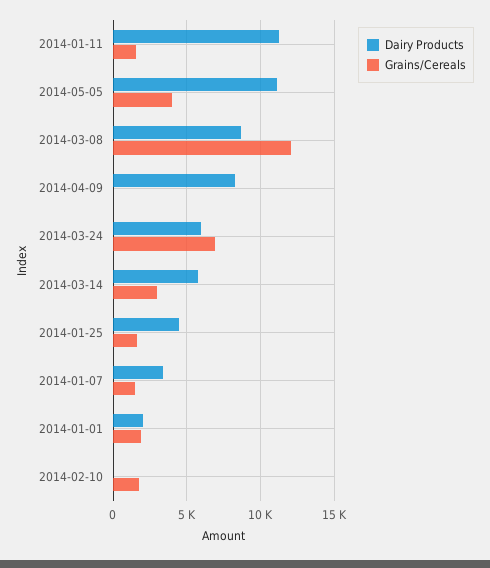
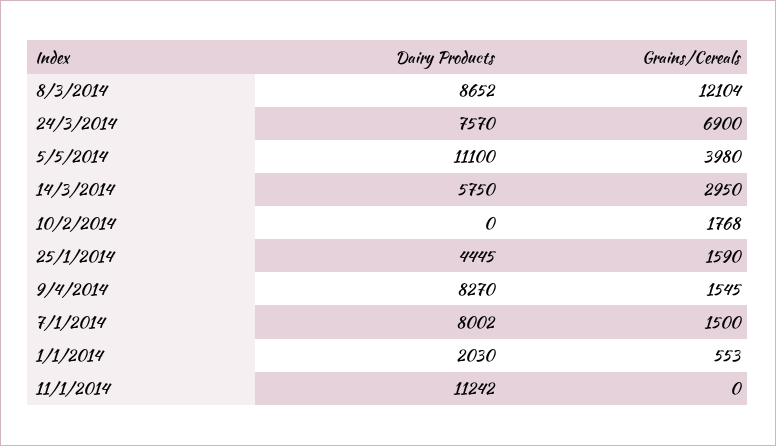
  {
    "Dairy Products": {
      "2014-01-11": 11242,
      "2014-05-05": 11100,
      "2014-03-08": 8652,
      "2014-04-09": 8270,
-     "2014-03-24": 6000,
+     "2014-03-24": 7570,
      "2014-03-14": 5750,
      "2014-01-25": 4445,
-     "2014-01-07": 3500,
+     "2014-01-07": 8002,
      "2014-01-01": 2030,
      "2014-02-10": 0
    },
    "Grains/Cereals": {
-     "2014-01-11": 1500,
+     "2014-01-11": 0,
      "2014-05-05": 3980,
      "2014-03-08": 12104,
-     "2014-04-09": 0,
+     "2014-04-09": 1545,
      "2014-03-24": 6900,
      "2014-03-14": 2950,
      "2014-01-25": 1590,
      "2014-01-07": 1500,
-     "2014-01-01": 2000,
+     "2014-01-01": 553,
      "2014-02-10": 1768
    }
  }

